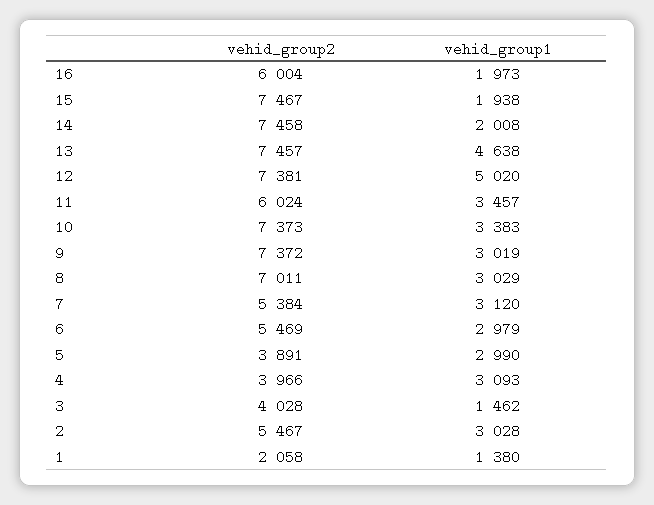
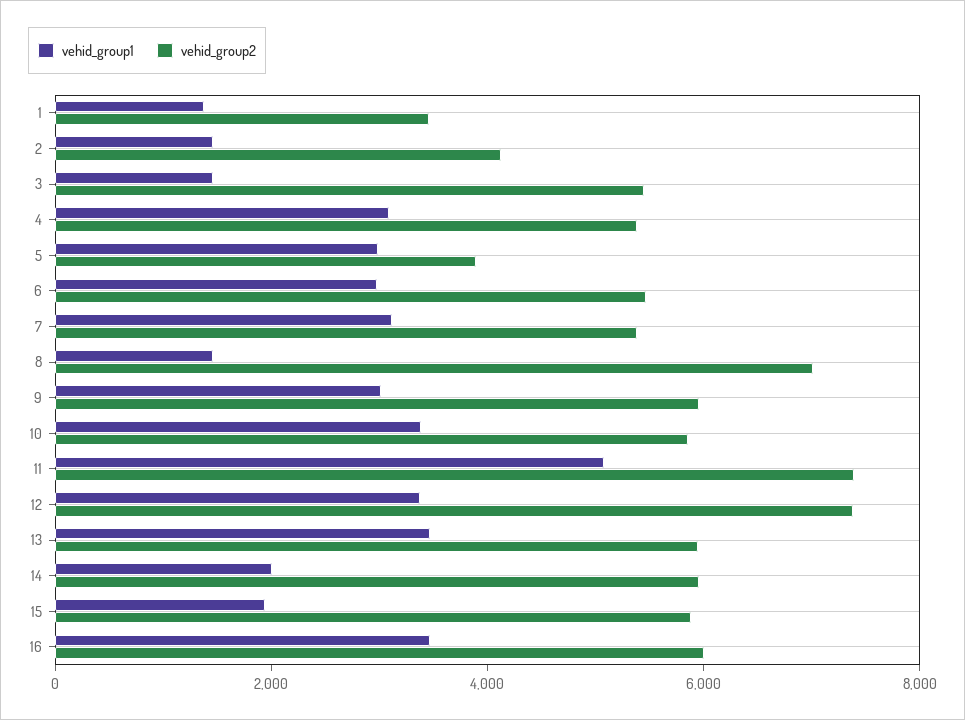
  {
    "vehid_group2": {
      "16": 6004,
-     "15": 7467,
+     "15": 6000,
-     "14": 7458,
+     "14": 6000,
-     "13": 7457,
+     "13": 6000,
      "12": 7381,
-     "11": 6024,
+     "11": 7500,
-     "10": 7373,
+     "10": 6000,
-     "9": 7372,
+     "9": 6000,
      "8": 7011,
      "7": 5384,
      "6": 5469,
      "5": 3891,
-     "4": 3966,
+     "4": 5500,
-     "3": 4028,
+     "3": 5500,
-     "2": 5467,
+     "2": 4000,
-     "1": 2058
+     "1": 3500
    },
    "vehid_group1": {
-     "16": 1973,
+     "16": 3500,
      "15": 1938,
      "14": 2008,
-     "13": 4638,
+     "13": 3500,
-     "12": 5020,
+     "12": 3500,
-     "11": 3457,
+     "11": 5000,
      "10": 3383,
      "9": 3019,
-     "8": 3029,
+     "8": 1500,
      "7": 3120,
      "6": 2979,
      "5": 2990,
      "4": 3093,
      "3": 1462,
-     "2": 3028,
+     "2": 1500,
      "1": 1380
    }
  }

